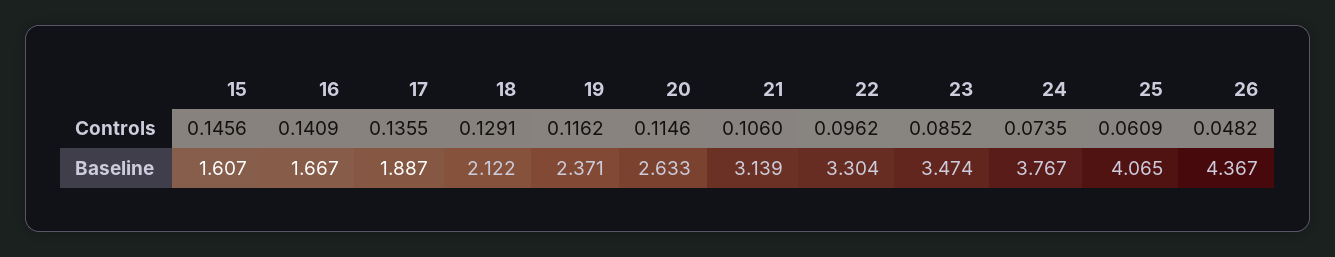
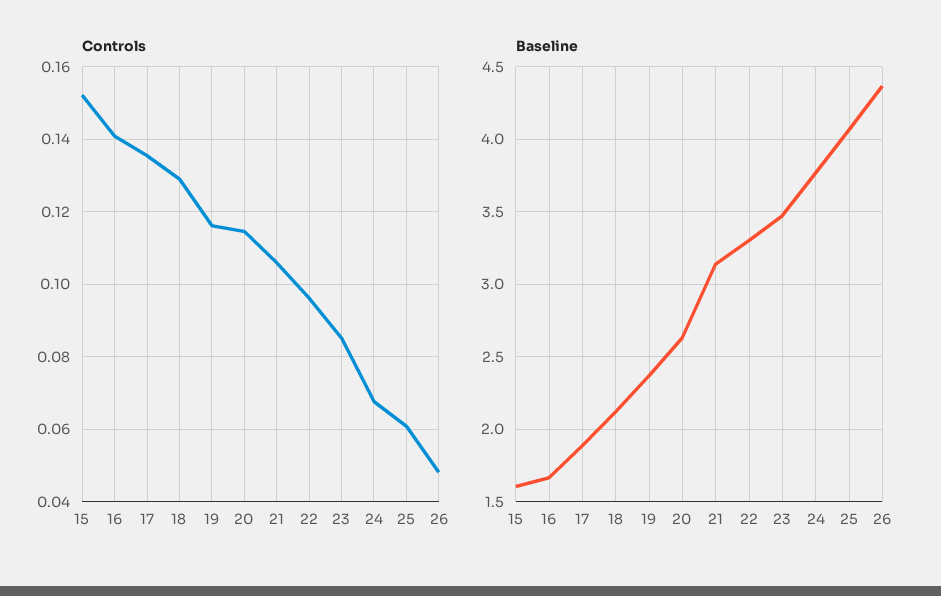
  {
    "Controls": {
-     "15": 0.1456,
+     "15": 0.152,
      "16": 0.1409,
      "17": 0.1355,
      "18": 0.1291,
      "19": 0.1162,
      "20": 0.1146,
      "21": 0.106,
      "22": 0.0962,
      "23": 0.0852,
-     "24": 0.0735,
+     "24": 0.068,
      "25": 0.0609,
      "26": 0.0482
    },
    "Baseline": {
      "15": 1.607,
      "16": 1.667,
      "17": 1.887,
      "18": 2.122,
      "19": 2.371,
      "20": 2.633,
      "21": 3.139,
      "22": 3.304,
      "23": 3.474,
      "24": 3.767,
      "25": 4.065,
      "26": 4.367
    }
  }

